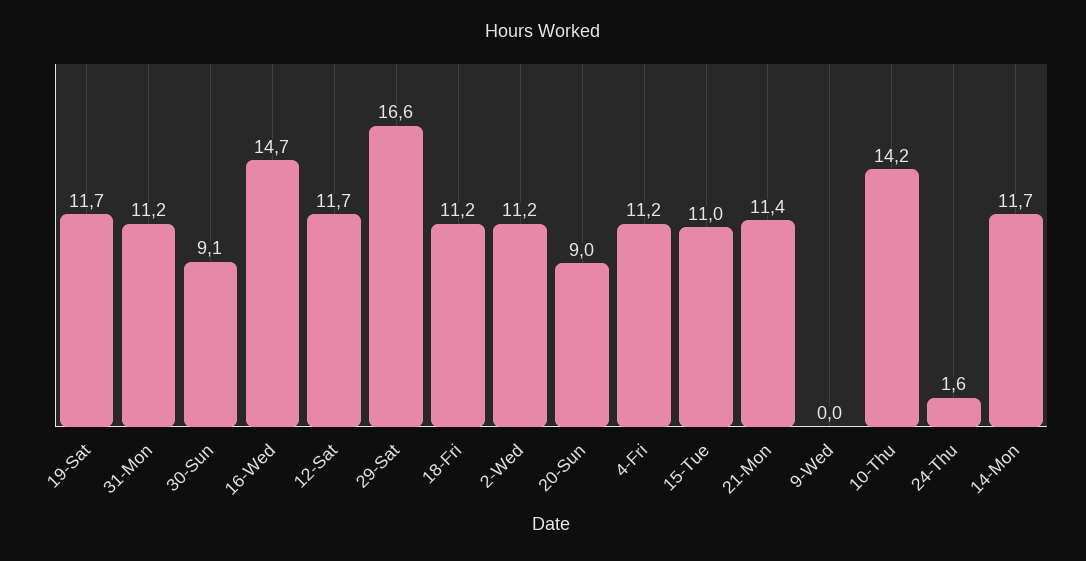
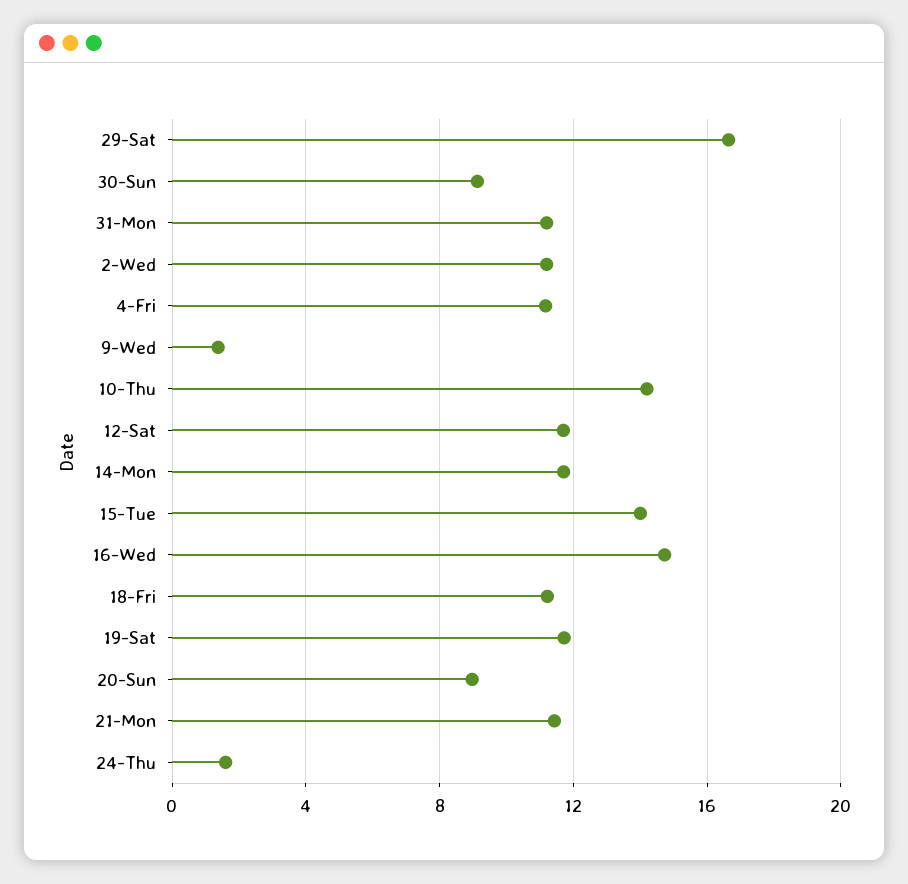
  {
    "19-Sat": 11.7,
    "31-Mon": 11.2,
    "30-Sun": 9.1,
    "16-Wed": 14.7,
    "12-Sat": 11.7,
    "29-Sat": 16.6,
    "18-Fri": 11.2,
    "2-Wed": 11.2,
    "20-Sun": 9,
    "4-Fri": 11.2,
-   "15-Tue": 11,
+   "15-Tue": 14,
    "21-Mon": 11.4,
-   "9-Wed": 0,
+   "9-Wed": 1.5,
    "10-Thu": 14.2,
    "24-Thu": 1.6,
    "14-Mon": 11.7
  }

